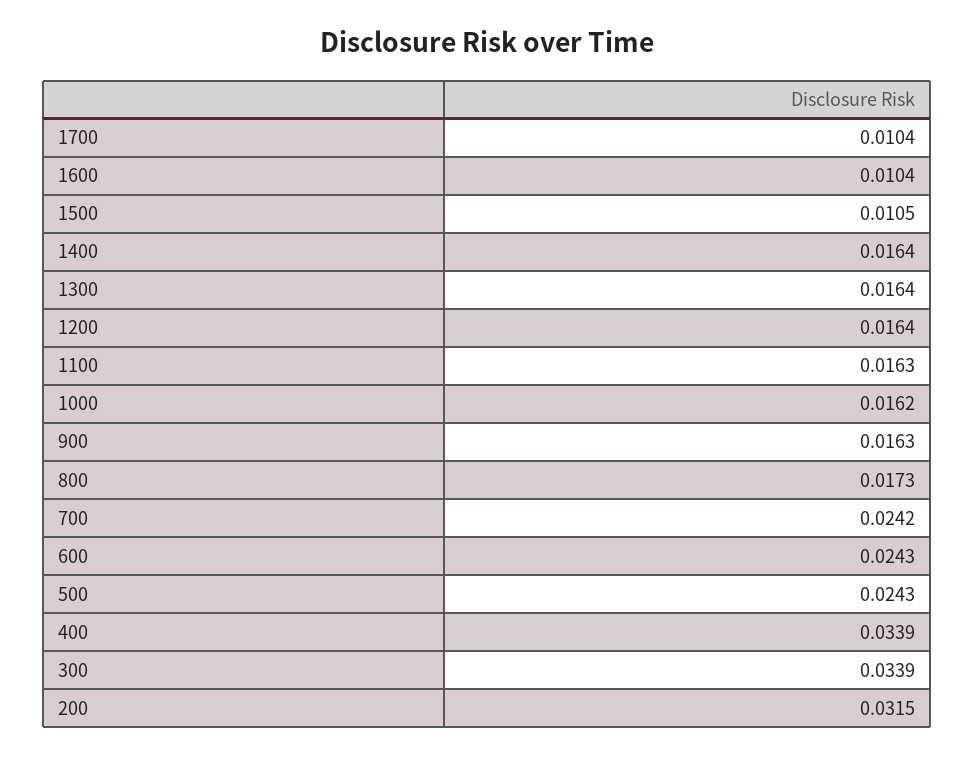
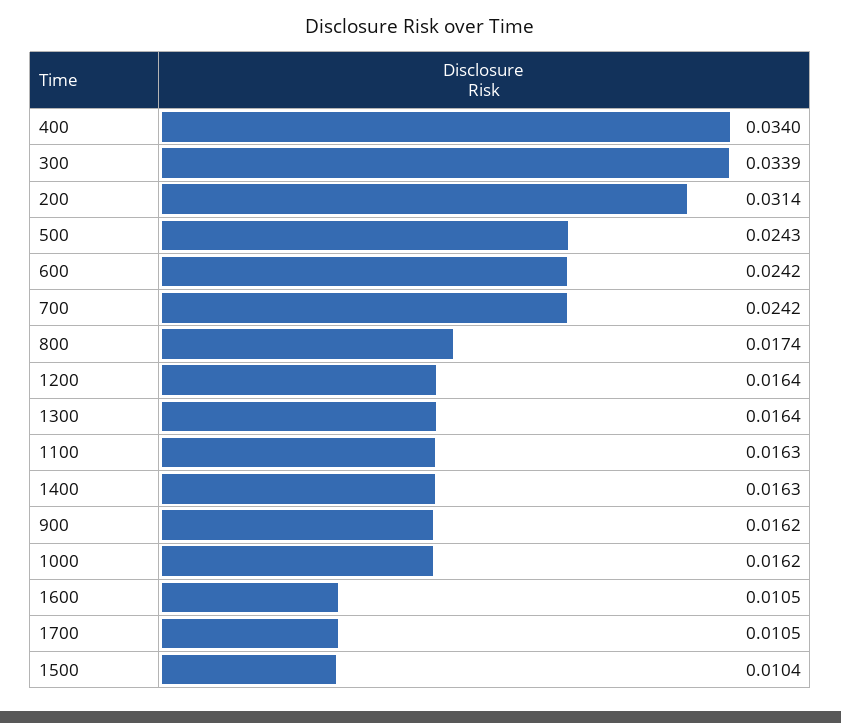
  {
-   "1700": 0.0104,
+   "1700": 0.0105,
-   "1600": 0.0104,
+   "1600": 0.0105,
-   "1500": 0.0105,
+   "1500": 0.0104,
-   "1400": 0.0164,
+   "1400": 0.0163,
    "1300": 0.0164,
    "1200": 0.0164,
    "1100": 0.0163,
    "1000": 0.0162,
-   "900": 0.0163,
+   "900": 0.0162,
-   "800": 0.0173,
+   "800": 0.0174,
    "700": 0.0242,
-   "600": 0.0243,
+   "600": 0.0242,
    "500": 0.0243,
-   "400": 0.0339,
+   "400": 0.034,
    "300": 0.0339,
-   "200": 0.0315
+   "200": 0.0314
  }

